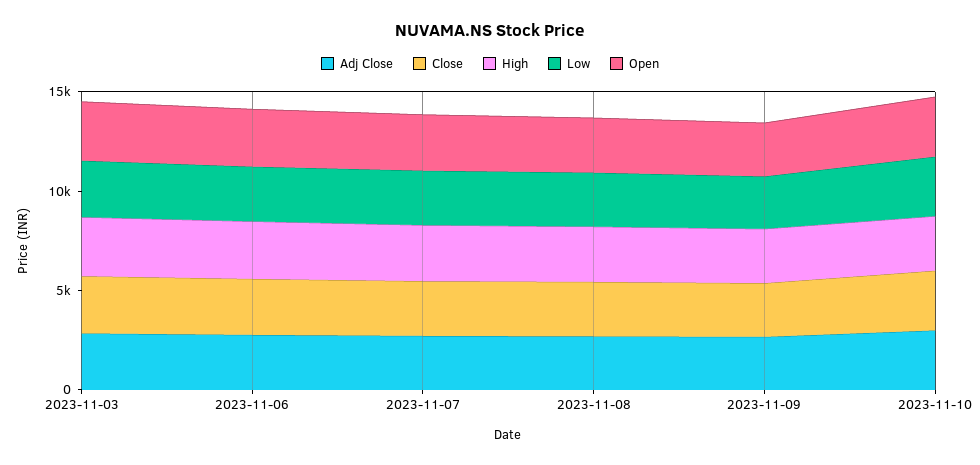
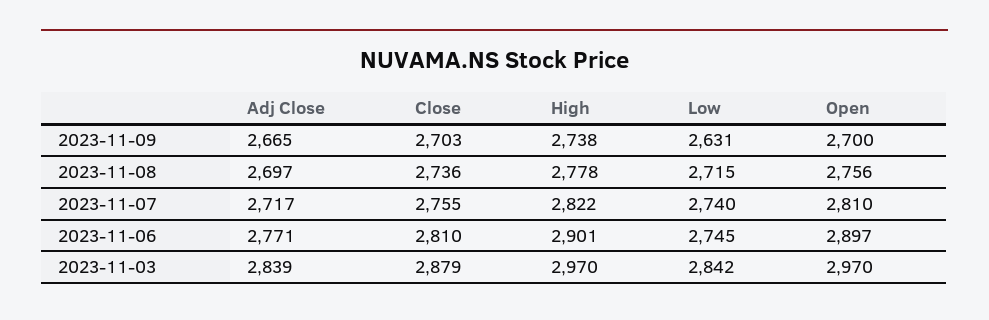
  {
    "Adj Close": {
      "2023-11-03": 2839,
      "2023-11-06": 2771,
      "2023-11-07": 2717,
      "2023-11-08": 2697,
-     "2023-11-09": 2665,
+     "2023-11-09": 2665
-     "2023-11-10": 3000
    },
    "Close": {
      "2023-11-03": 2879,
      "2023-11-06": 2810,
      "2023-11-07": 2755,
      "2023-11-08": 2736,
-     "2023-11-09": 2703,
+     "2023-11-09": 2703
-     "2023-11-10": 3000
    },
    "High": {
      "2023-11-03": 2970,
      "2023-11-06": 2901,
      "2023-11-07": 2822,
      "2023-11-08": 2778,
-     "2023-11-09": 2738,
+     "2023-11-09": 2738
-     "2023-11-10": 3000
    },
    "Low": {
      "2023-11-03": 2842,
      "2023-11-06": 2745,
      "2023-11-07": 2740,
      "2023-11-08": 2715,
-     "2023-11-09": 2631,
+     "2023-11-09": 2631
-     "2023-11-10": 3000
    },
    "Open": {
      "2023-11-03": 2970,
      "2023-11-06": 2897,
      "2023-11-07": 2810,
      "2023-11-08": 2756,
-     "2023-11-09": 2700,
+     "2023-11-09": 2700
-     "2023-11-10": 3000
    }
  }

